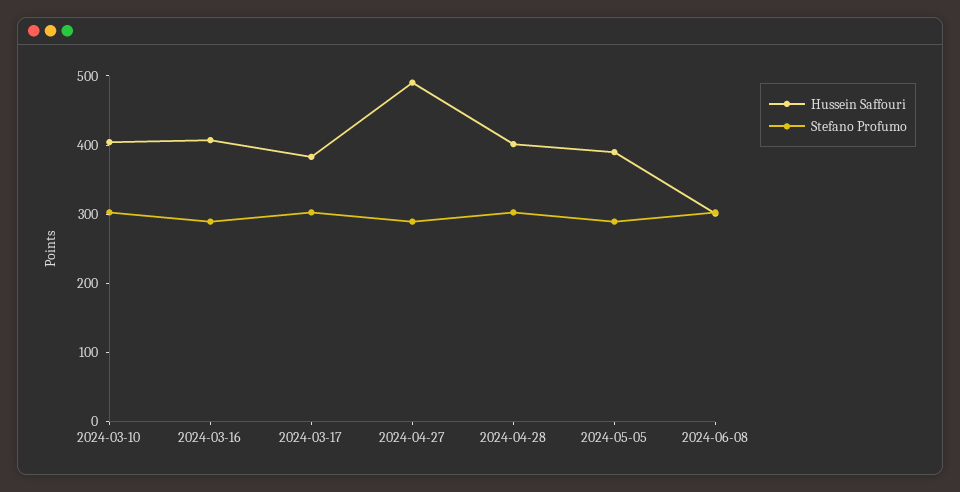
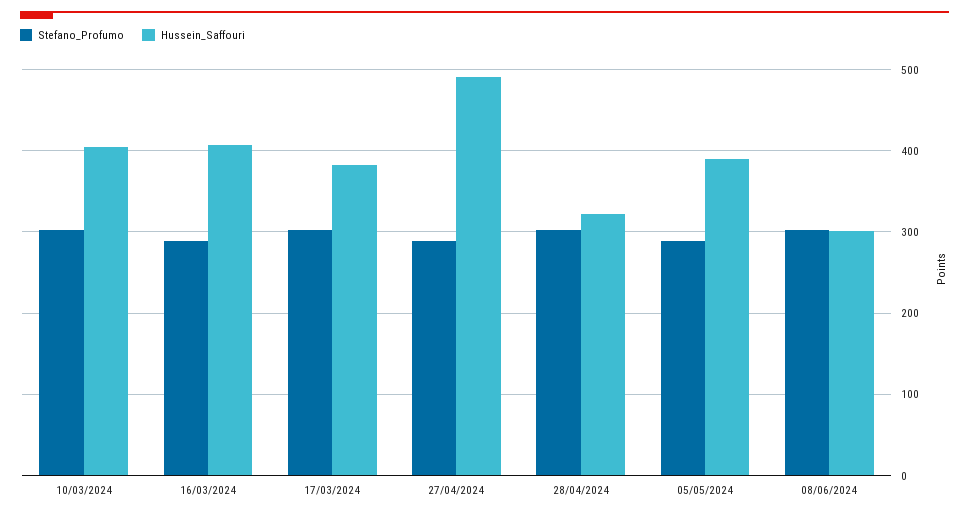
  {
    "Hussein Saffouri": {
      "2024-03-10": 400,
      "2024-03-16": 410,
      "2024-03-17": 380,
      "2024-04-27": 490,
-     "2024-04-28": 400,
+     "2024-04-28": 320,
      "2024-05-05": 390,
      "2024-06-08": 300
    },
    "Stefano Profumo": {
      "2024-03-10": 300,
      "2024-03-16": 290,
      "2024-03-17": 300,
      "2024-04-27": 290,
      "2024-04-28": 300,
      "2024-05-05": 290,
      "2024-06-08": 300
    }
  }

